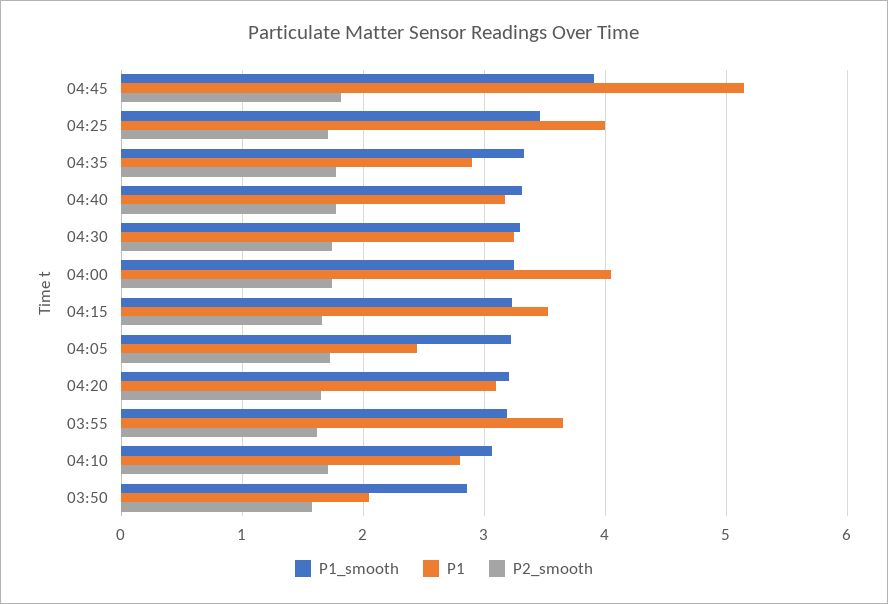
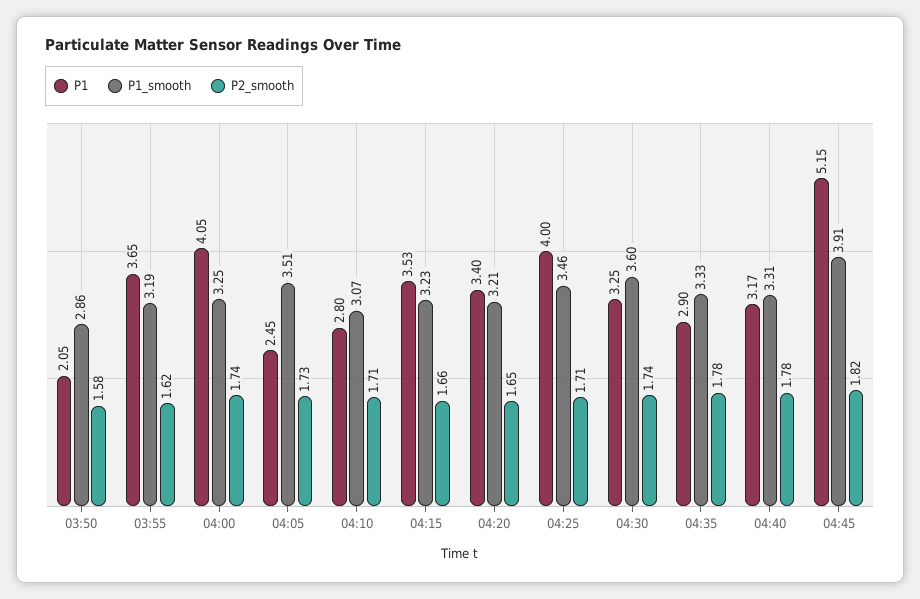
  {
    "P1_smooth": {
      "04:45": 3.91,
      "04:25": 3.46,
      "04:35": 3.33,
      "04:40": 3.31,
-     "04:30": 3.3,
+     "04:30": 3.6,
      "04:00": 3.25,
      "04:15": 3.23,
-     "04:05": 3.2,
+     "04:05": 3.51,
      "04:20": 3.21,
      "03:55": 3.19,
      "04:10": 3.07,
      "03:50": 2.86
    },
    "P1": {
      "04:45": 5.15,
      "04:25": 4,
      "04:35": 2.9,
      "04:40": 3.17,
      "04:30": 3.25,
      "04:00": 4.05,
      "04:15": 3.53,
      "04:05": 2.45,
-     "04:20": 3.1,
+     "04:20": 3.4,
      "03:55": 3.65,
      "04:10": 2.8,
      "03:50": 2.05
    },
    "P2_smooth": {
      "04:45": 1.82,
      "04:25": 1.71,
      "04:35": 1.78,
      "04:40": 1.78,
      "04:30": 1.74,
      "04:00": 1.74,
      "04:15": 1.66,
      "04:05": 1.73,
      "04:20": 1.65,
      "03:55": 1.62,
      "04:10": 1.71,
      "03:50": 1.58
    }
  }

